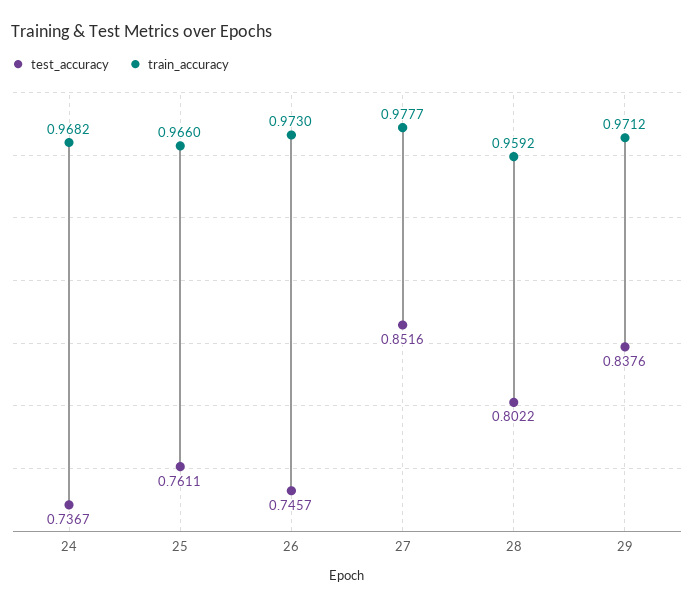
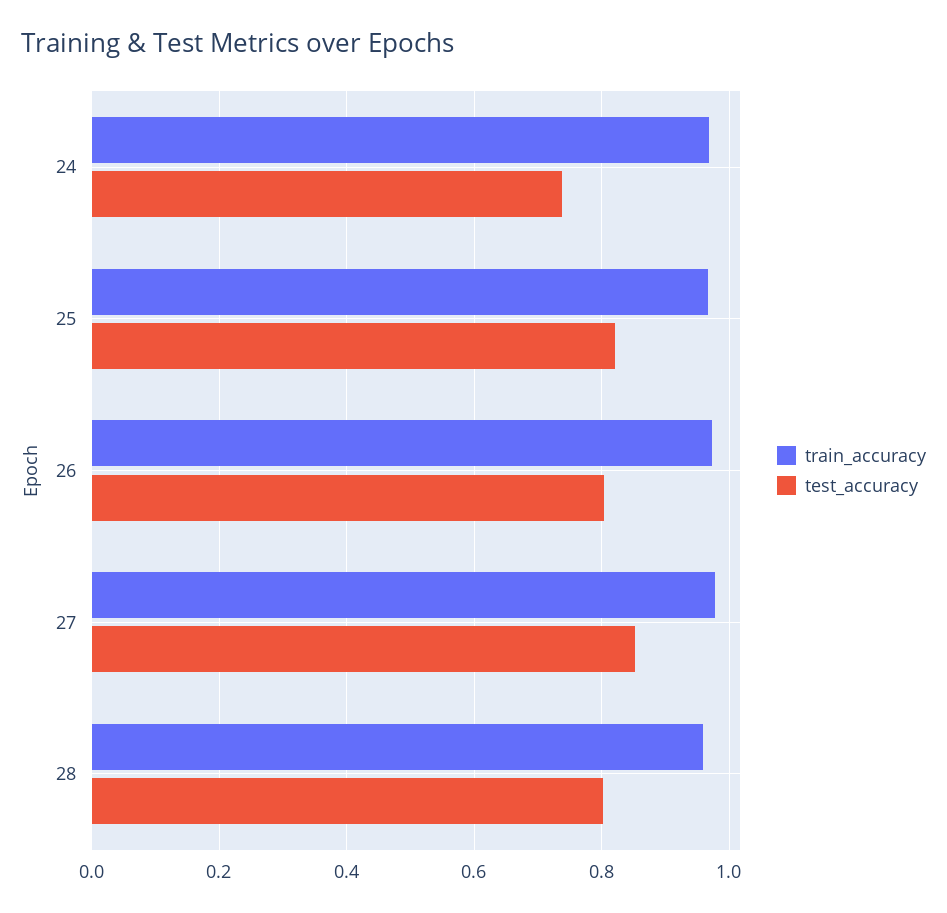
  {
    "test_accuracy": {
      "24": 0.7367,
-     "25": 0.7611,
+     "25": 0.82,
-     "26": 0.7457,
+     "26": 0.8,
      "27": 0.8516,
-     "28": 0.8022,
+     "28": 0.8022
-     "29": 0.8376
    },
    "train_accuracy": {
      "24": 0.9682,
      "25": 0.966,
      "26": 0.973,
      "27": 0.9777,
-     "28": 0.9592,
+     "28": 0.9592
-     "29": 0.9712
    }
  }

